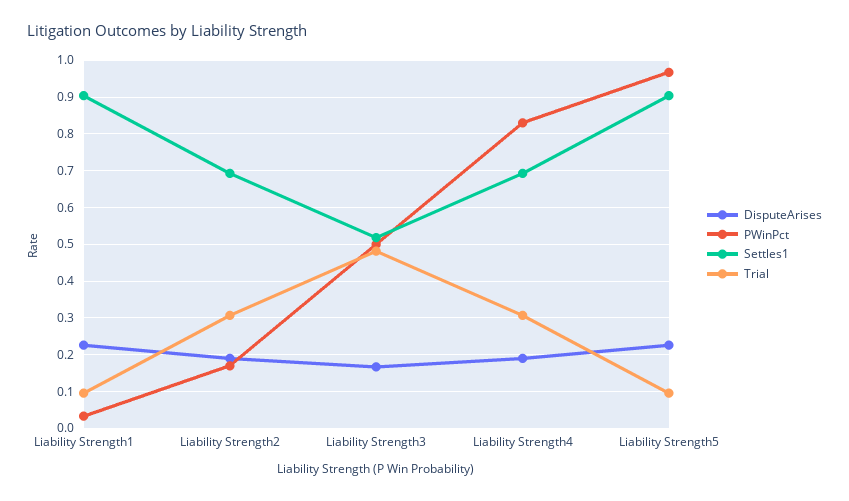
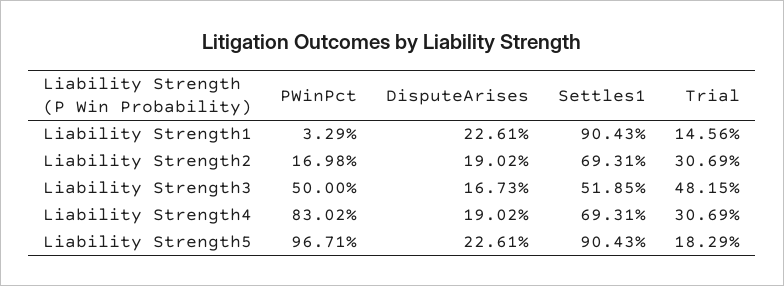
  {
    "DisputeArises": {
      "Liability Strength1": 0.2261,
      "Liability Strength2": 0.1902,
      "Liability Strength3": 0.1673,
      "Liability Strength4": 0.1902,
      "Liability Strength5": 0.2261
    },
    "PWinPct": {
      "Liability Strength1": 0.0329,
      "Liability Strength2": 0.1698,
      "Liability Strength3": 0.5,
      "Liability Strength4": 0.8302,
      "Liability Strength5": 0.9671
    },
    "Settles1": {
      "Liability Strength1": 0.9043,
      "Liability Strength2": 0.6931,
      "Liability Strength3": 0.5185,
      "Liability Strength4": 0.6931,
      "Liability Strength5": 0.9043
    },
    "Trial": {
-     "Liability Strength1": 0.1,
+     "Liability Strength1": 0.1456,
      "Liability Strength2": 0.3069,
      "Liability Strength3": 0.4815,
      "Liability Strength4": 0.3069,
-     "Liability Strength5": 0.1
+     "Liability Strength5": 0.1829
    }
  }

